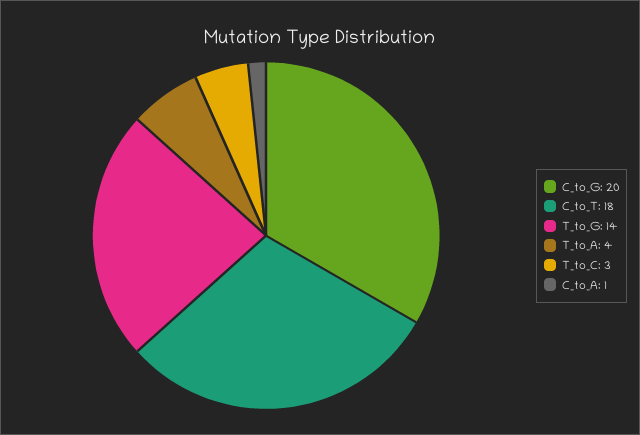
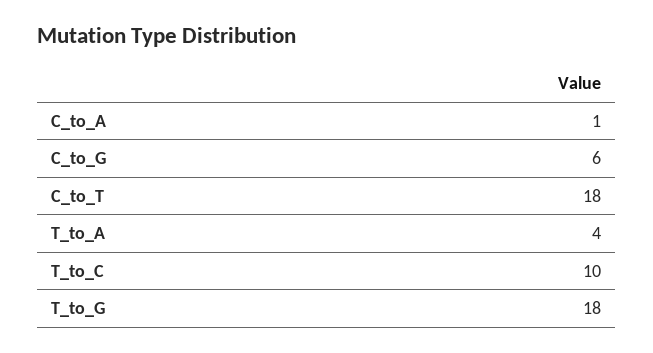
  {
-   "C_to_G": 20,
+   "C_to_G": 6,
    "C_to_T": 18,
-   "T_to_G": 14,
+   "T_to_G": 18,
    "T_to_A": 4,
-   "T_to_C": 3,
+   "T_to_C": 10,
    "C_to_A": 1
  }

